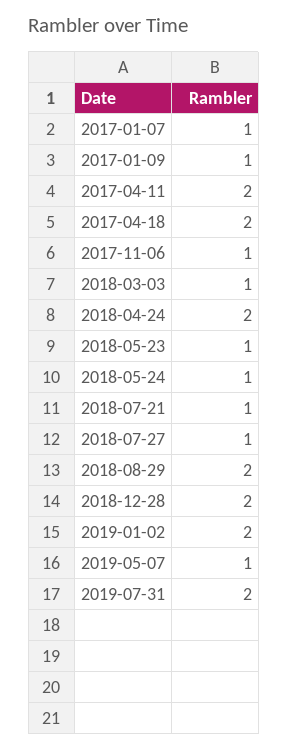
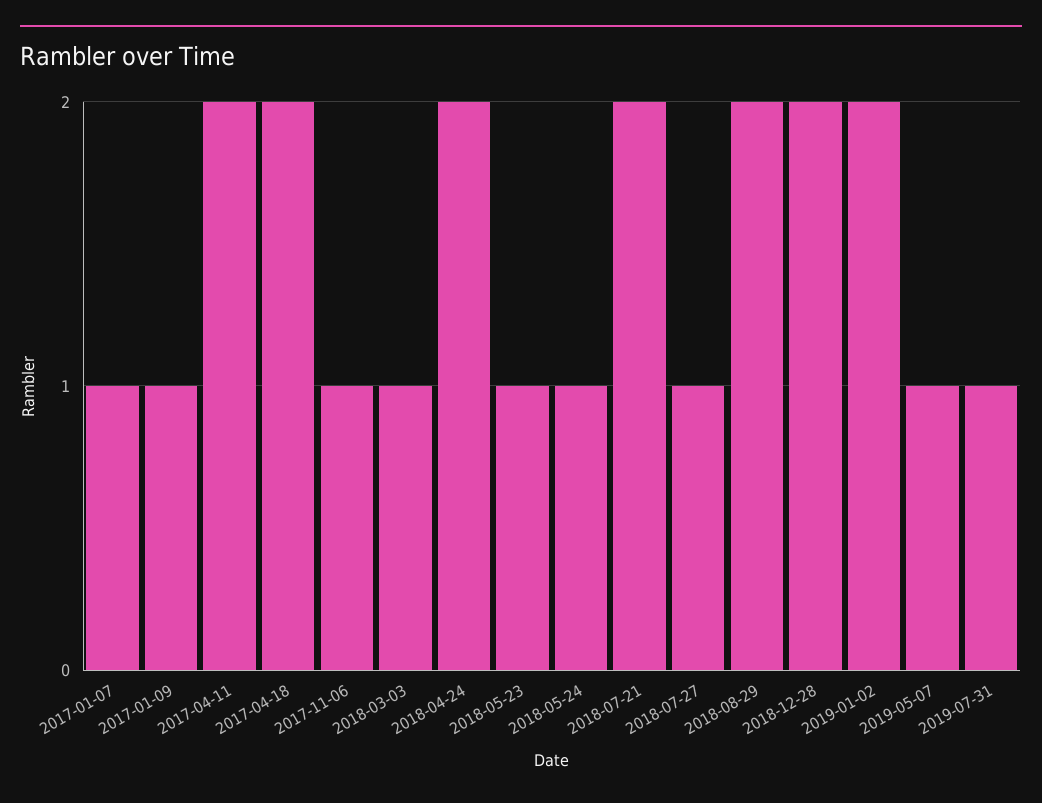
  {
    "2017-01-07": 1,
    "2017-01-09": 1,
    "2017-04-11": 2,
    "2017-04-18": 2,
    "2017-11-06": 1,
    "2018-03-03": 1,
    "2018-04-24": 2,
    "2018-05-23": 1,
    "2018-05-24": 1,
-   "2018-07-21": 1,
+   "2018-07-21": 2,
    "2018-07-27": 1,
    "2018-08-29": 2,
    "2018-12-28": 2,
    "2019-01-02": 2,
    "2019-05-07": 1,
-   "2019-07-31": 2
+   "2019-07-31": 1
  }

